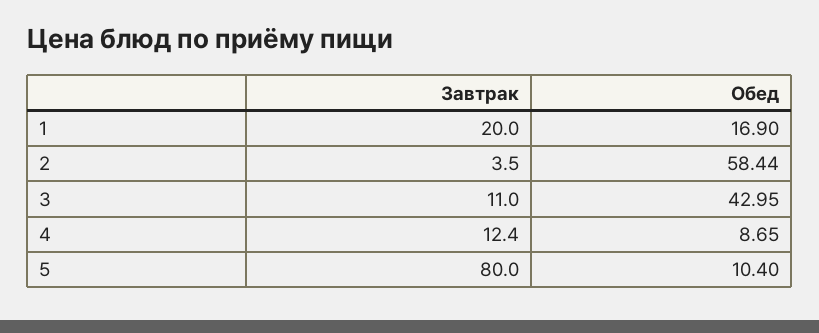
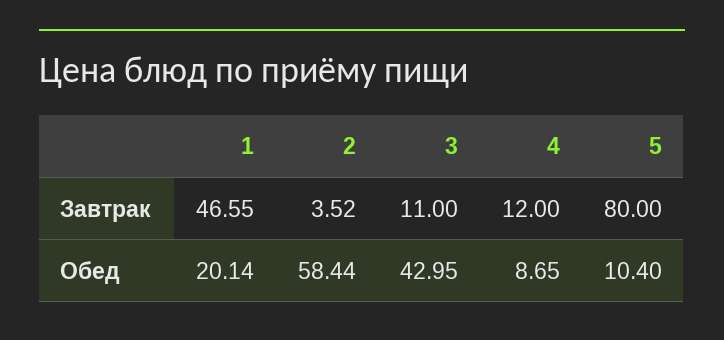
  {
    "Завтрак": {
-     "1": 20,
+     "1": 46.55,
-     "2": 3.5,
+     "2": 3.52,
      "3": 11,
-     "4": 12.4,
+     "4": 12,
      "5": 80
    },
    "Обед": {
-     "1": 16.9,
+     "1": 20.14,
      "2": 58.44,
      "3": 42.95,
      "4": 8.65,
      "5": 10.4
    }
  }

